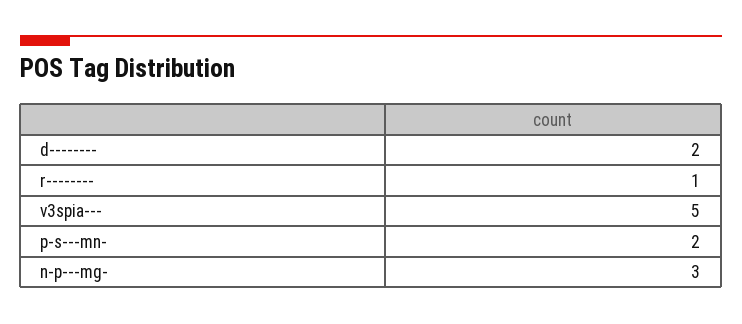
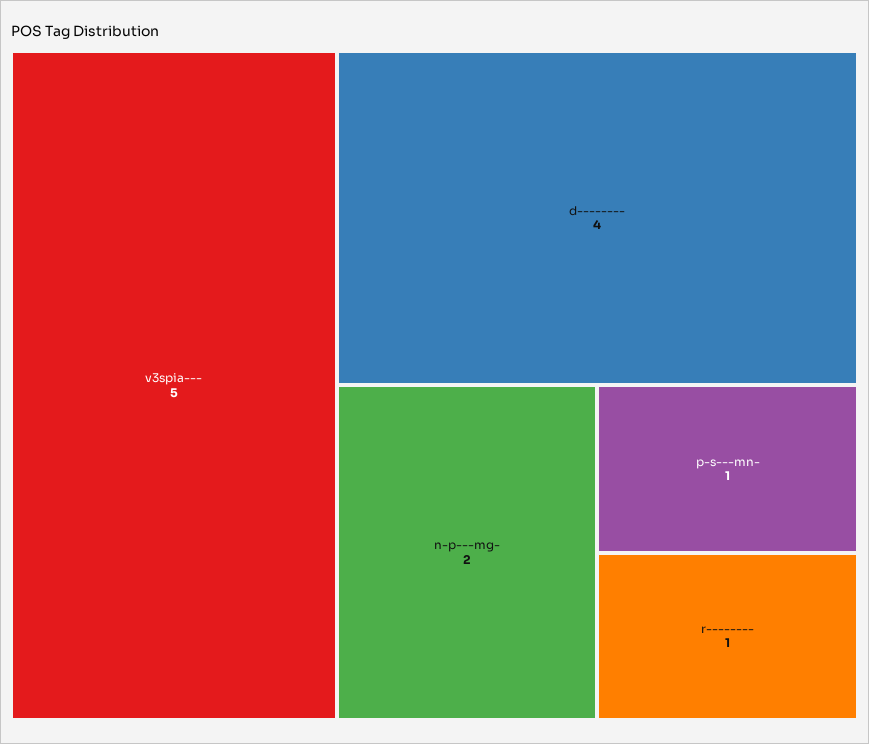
  {
-   "d--------": 2,
+   "d--------": 4,
    "r--------": 1,
    "v3spia---": 5,
-   "p-s---mn-": 2,
+   "p-s---mn-": 1,
-   "n-p---mg-": 3
+   "n-p---mg-": 2
  }

